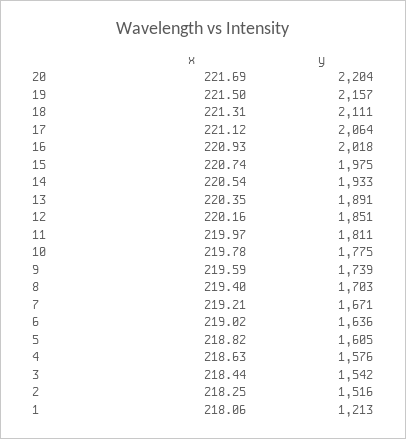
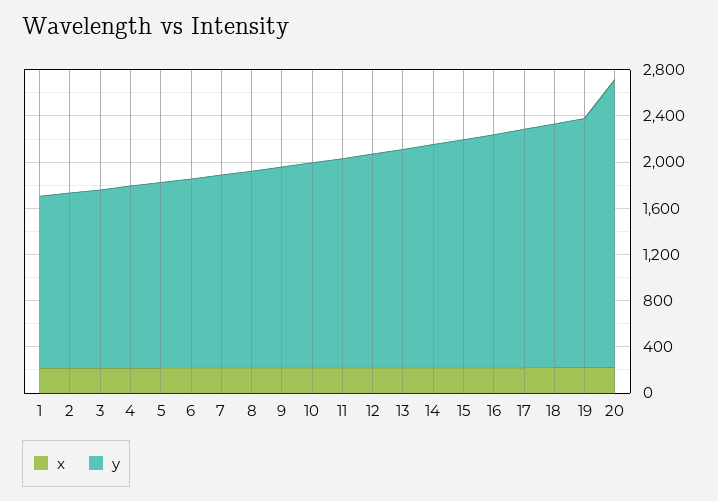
  {
    "x": {
      "20": 221.69,
      "19": 221.5,
      "18": 221.31,
      "17": 221.12,
      "16": 220.93,
      "15": 220.74,
      "14": 220.54,
      "13": 220.35,
      "12": 220.16,
      "11": 219.97,
      "10": 219.78,
      "9": 219.59,
      "8": 219.4,
      "7": 219.21,
      "6": 219.02,
      "5": 218.82,
      "4": 218.63,
      "3": 218.44,
      "2": 218.25,
      "1": 218.06
    },
    "y": {
-     "20": 2204,
+     "20": 2500,
      "19": 2157,
      "18": 2111,
      "17": 2064,
      "16": 2018,
      "15": 1975,
      "14": 1933,
      "13": 1891,
      "12": 1851,
      "11": 1811,
      "10": 1775,
      "9": 1739,
      "8": 1703,
      "7": 1671,
      "6": 1636,
      "5": 1605,
      "4": 1576,
      "3": 1542,
      "2": 1516,
-     "1": 1213
+     "1": 1500
    }
  }

